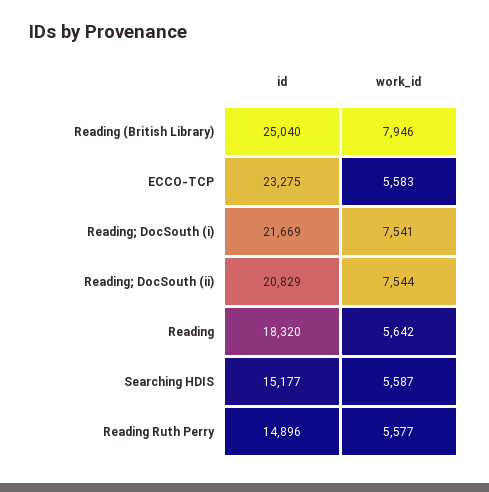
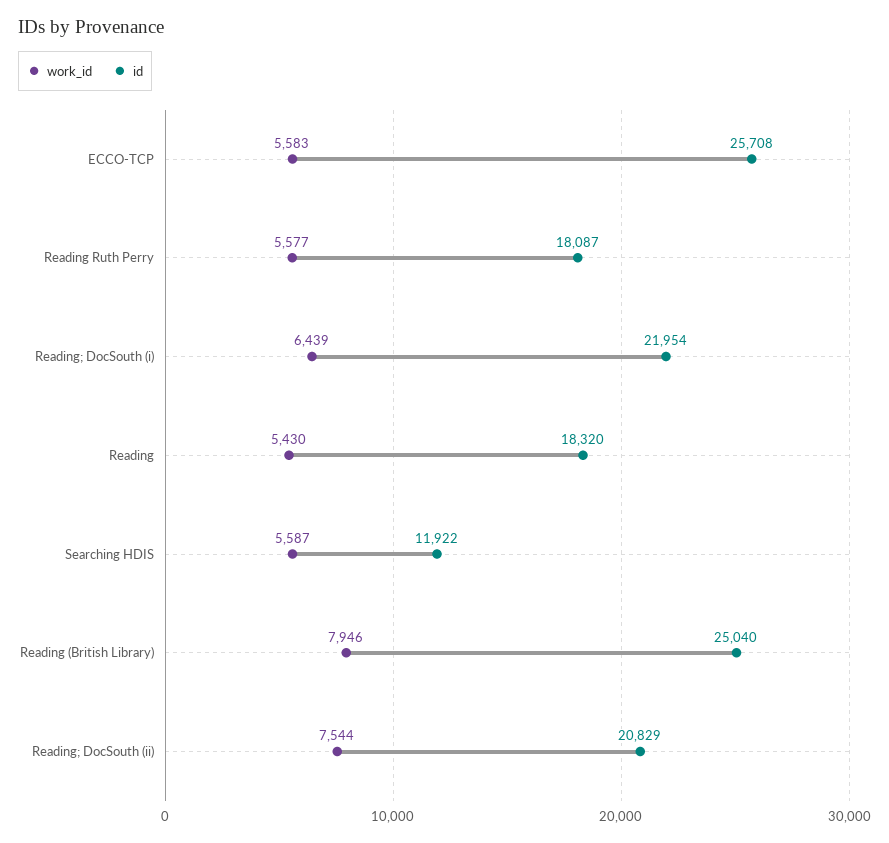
  {
    "id": {
      "Reading (British Library)": 25040,
-     "ECCO-TCP": 23275,
+     "ECCO-TCP": 25708,
-     "Reading; DocSouth (i)": 21669,
+     "Reading; DocSouth (i)": 21954,
      "Reading; DocSouth (ii)": 20829,
      "Reading": 18320,
-     "Searching HDIS": 15177,
+     "Searching HDIS": 11922,
-     "Reading Ruth Perry": 14896
+     "Reading Ruth Perry": 18087
    },
    "work_id": {
      "Reading (British Library)": 7946,
      "ECCO-TCP": 5583,
-     "Reading; DocSouth (i)": 7541,
+     "Reading; DocSouth (i)": 6439,
      "Reading; DocSouth (ii)": 7544,
-     "Reading": 5642,
+     "Reading": 5430,
      "Searching HDIS": 5587,
      "Reading Ruth Perry": 5577
    }
  }

